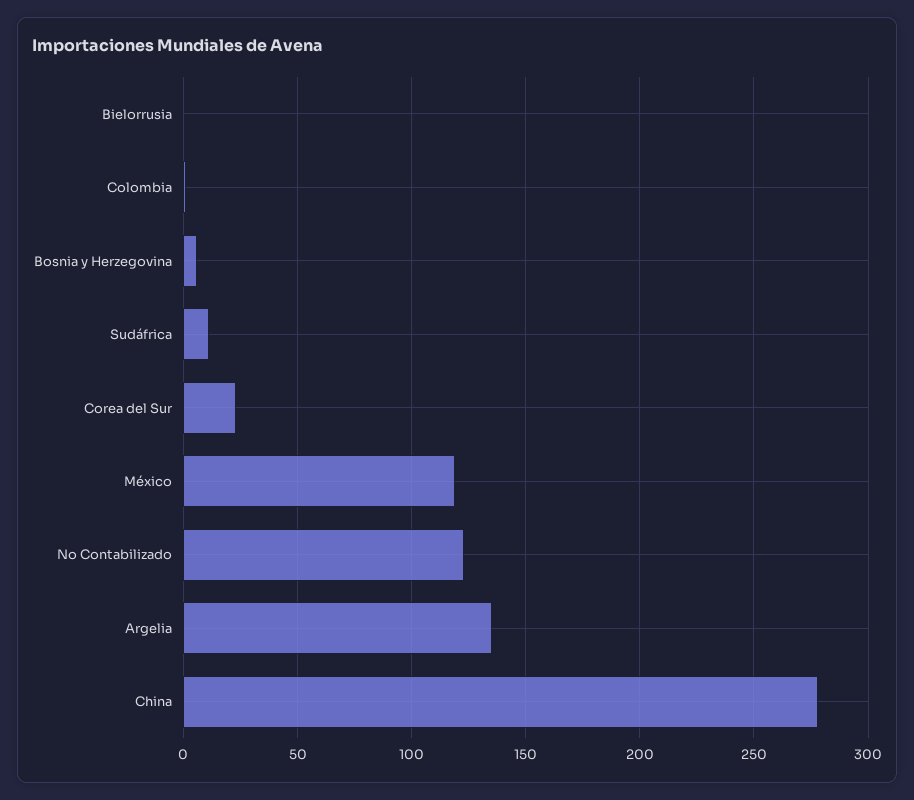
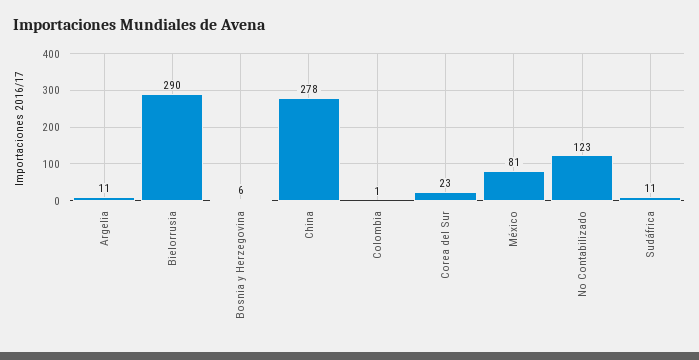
  {
-   "Bielorrusia": 0,
+   "Bielorrusia": 290,
    "Colombia": 1,
    "Bosnia y Herzegovina": 6,
    "Sudáfrica": 11,
    "Corea del Sur": 23,
-   "México": 120,
+   "México": 81,
    "No Contabilizado": 123,
-   "Argelia": 135,
+   "Argelia": 11,
    "China": 278
  }

